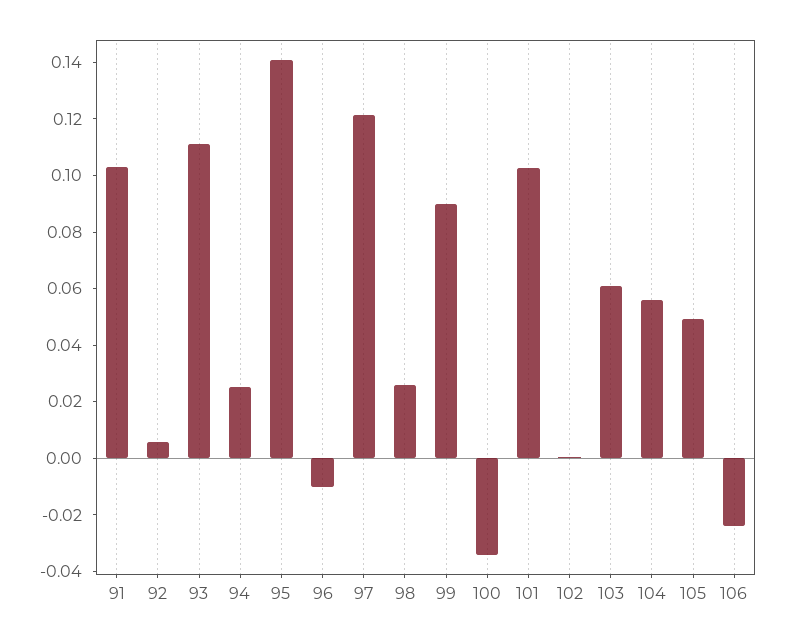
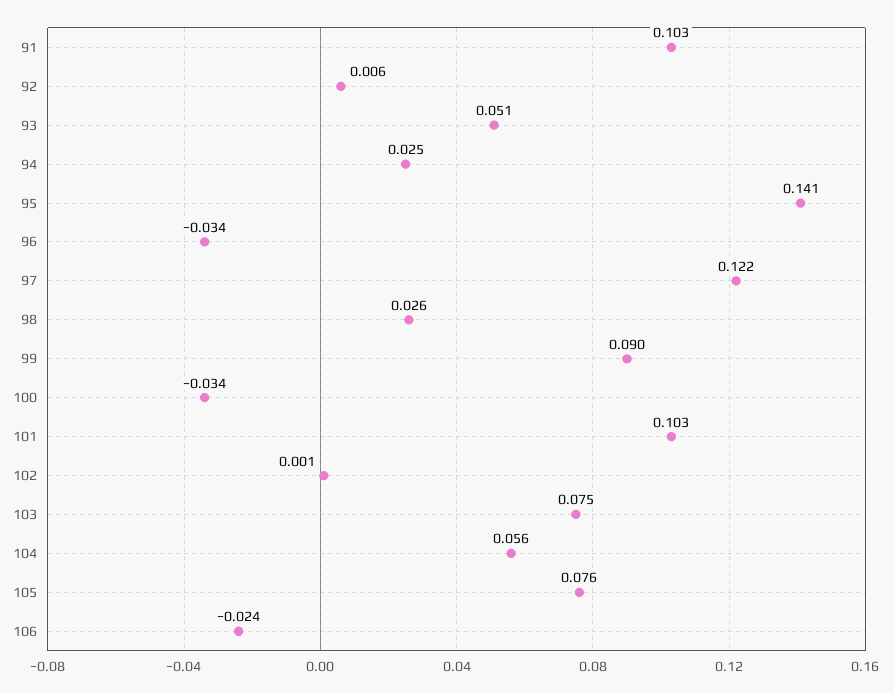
  {
    "91": 0.103,
    "92": 0.006,
-   "93": 0.11,
+   "93": 0.051,
    "94": 0.025,
    "95": 0.141,
-   "96": -0.01,
+   "96": -0.034,
    "97": 0.122,
    "98": 0.026,
    "99": 0.09,
    "100": -0.034,
    "101": 0.103,
    "102": 0.001,
-   "103": 0.06,
+   "103": 0.075,
    "104": 0.056,
-   "105": 0.05,
+   "105": 0.076,
    "106": -0.024
  }

